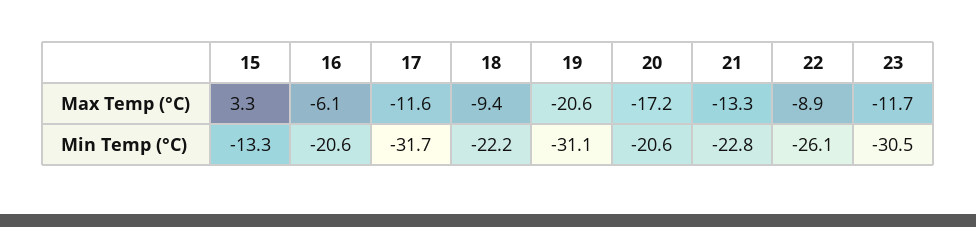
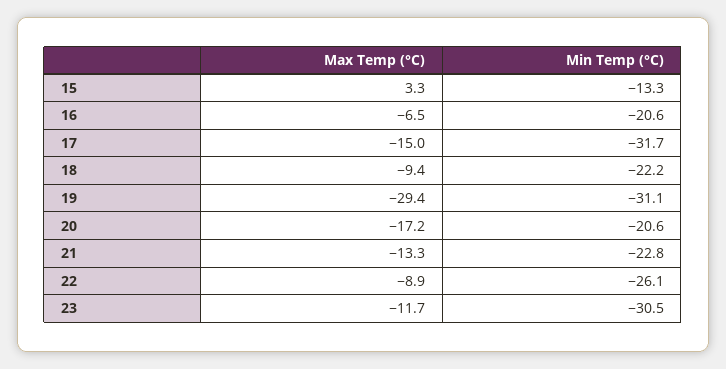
  {
    "15": {
      "Max Temp (°C)": 3.3,
      "Min Temp (°C)": -13.3
    },
    "16": {
-     "Max Temp (°C)": -6.1,
+     "Max Temp (°C)": -6.5,
      "Min Temp (°C)": -20.6
    },
    "17": {
-     "Max Temp (°C)": -11.6,
+     "Max Temp (°C)": -15,
      "Min Temp (°C)": -31.7
    },
    "18": {
      "Max Temp (°C)": -9.4,
      "Min Temp (°C)": -22.2
    },
    "19": {
-     "Max Temp (°C)": -20.6,
+     "Max Temp (°C)": -29.4,
      "Min Temp (°C)": -31.1
    },
    "20": {
      "Max Temp (°C)": -17.2,
      "Min Temp (°C)": -20.6
    },
    "21": {
      "Max Temp (°C)": -13.3,
      "Min Temp (°C)": -22.8
    },
    "22": {
      "Max Temp (°C)": -8.9,
      "Min Temp (°C)": -26.1
    },
    "23": {
      "Max Temp (°C)": -11.7,
      "Min Temp (°C)": -30.5
    }
  }

